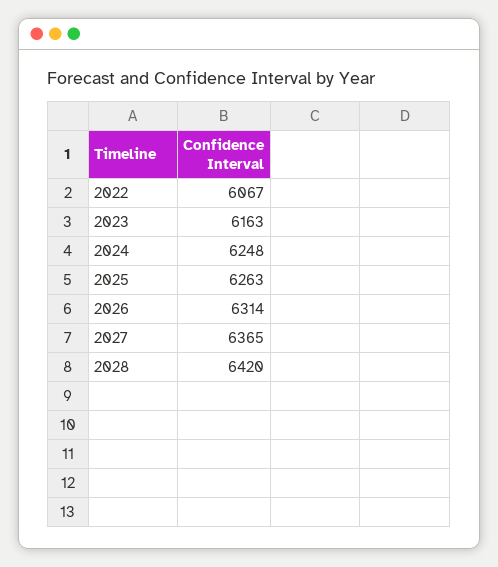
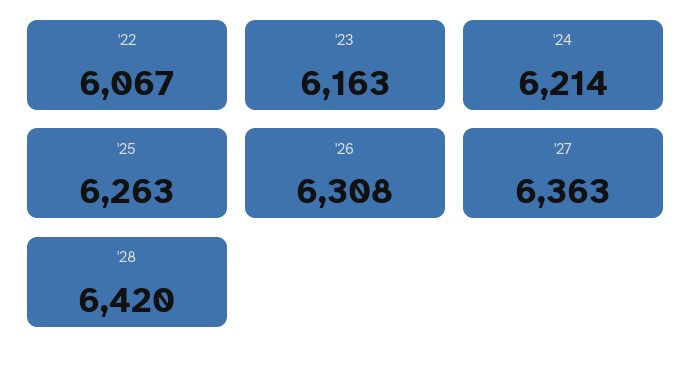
  {
    "2022": 6067,
    "2023": 6163,
-   "2024": 6248,
+   "2024": 6214,
    "2025": 6263,
-   "2026": 6314,
+   "2026": 6308,
-   "2027": 6365,
+   "2027": 6363,
    "2028": 6420
  }

